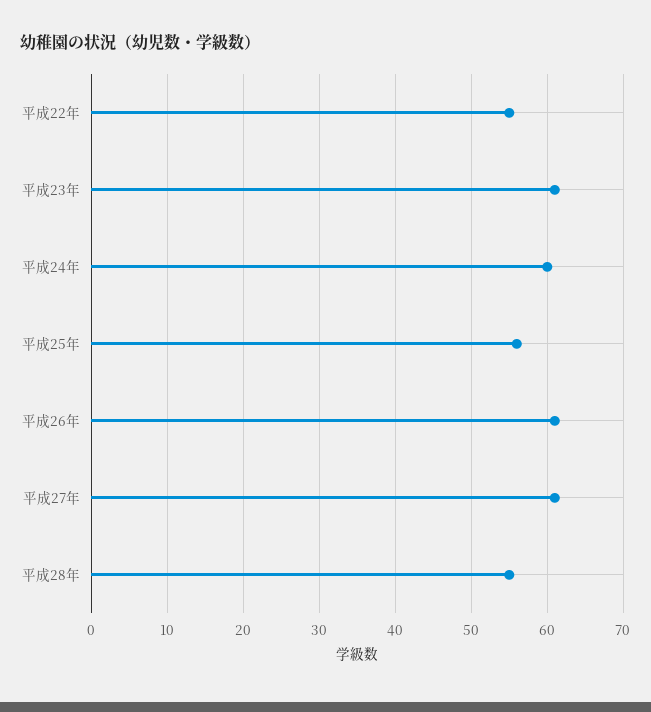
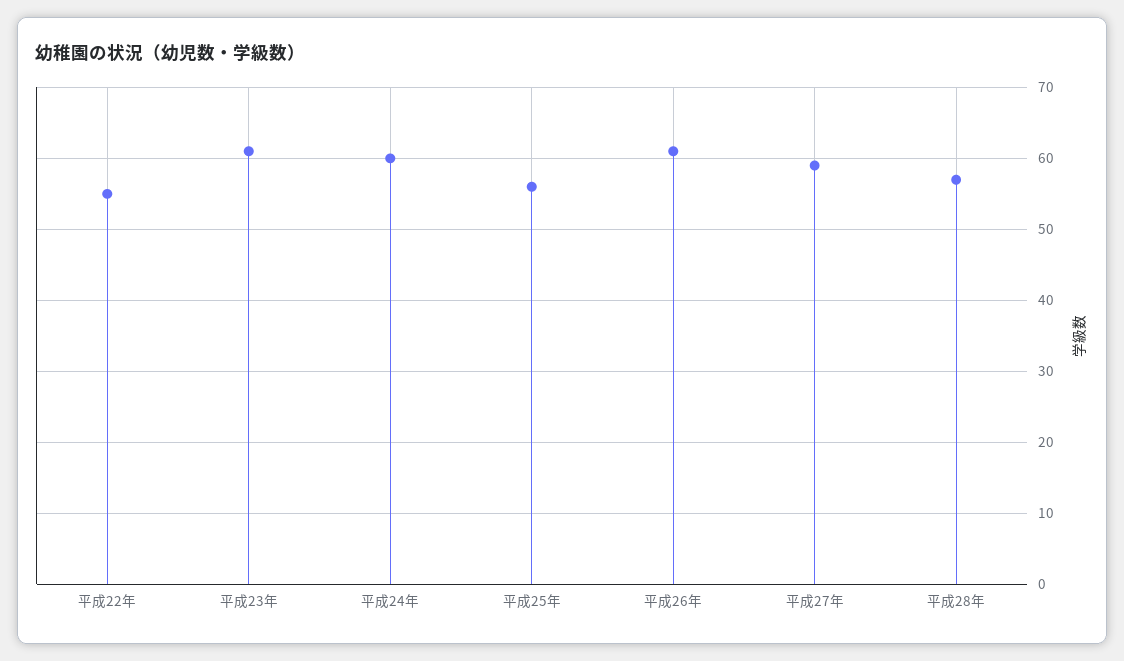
  {
    "平成22年": 55,
    "平成23年": 61,
    "平成24年": 60,
    "平成25年": 56,
    "平成26年": 61,
-   "平成27年": 61,
+   "平成27年": 59,
-   "平成28年": 55
+   "平成28年": 57
  }

